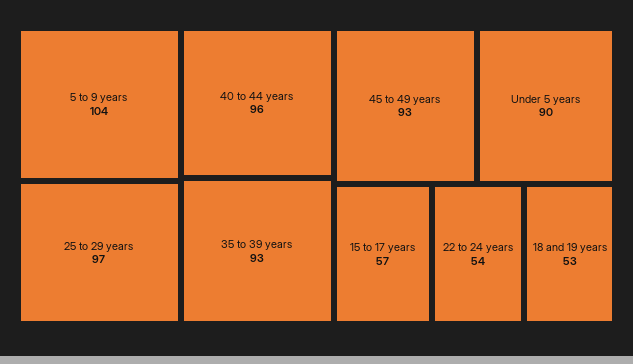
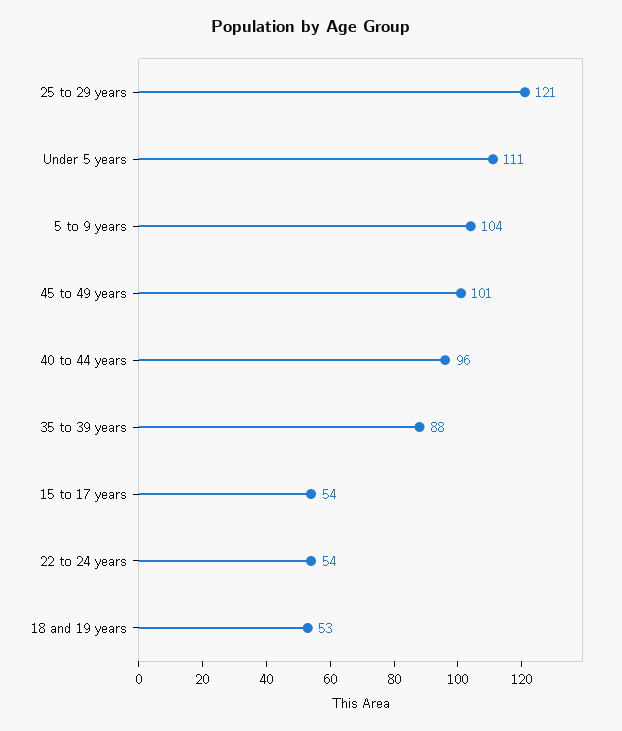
  {
    "5 to 9 years": 104,
-   "25 to 29 years": 97,
+   "25 to 29 years": 121,
    "40 to 44 years": 96,
-   "35 to 39 years": 93,
+   "35 to 39 years": 88,
-   "45 to 49 years": 93,
+   "45 to 49 years": 101,
-   "Under 5 years": 90,
+   "Under 5 years": 111,
-   "15 to 17 years": 57,
+   "15 to 17 years": 54,
    "22 to 24 years": 54,
    "18 and 19 years": 53
  }

